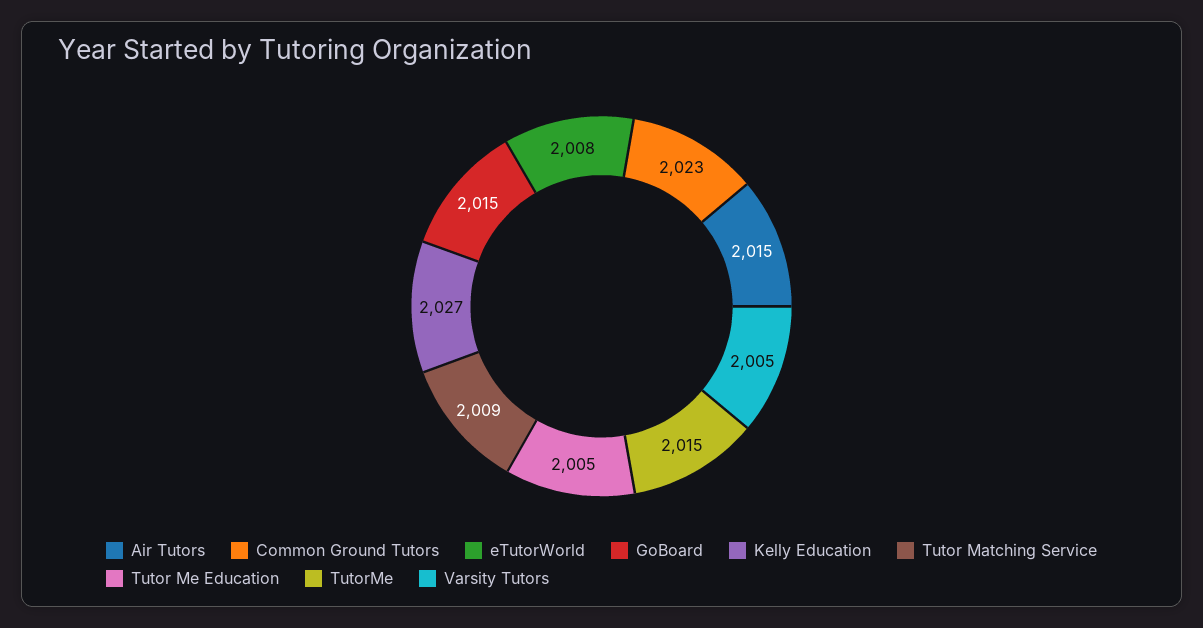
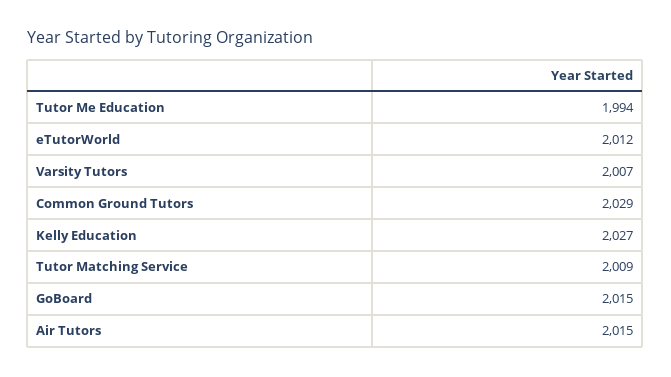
  {
    "Air Tutors": 2015,
-   "Common Ground Tutors": 2023,
+   "Common Ground Tutors": 2029,
-   "eTutorWorld": 2008,
+   "eTutorWorld": 2012,
    "GoBoard": 2015,
    "Kelly Education": 2027,
    "Tutor Matching Service": 2009,
-   "Tutor Me Education": 2005,
+   "Tutor Me Education": 1994,
-   "TutorMe": 2015,
-   "Varsity Tutors": 2005
+   "Varsity Tutors": 2007
  }

